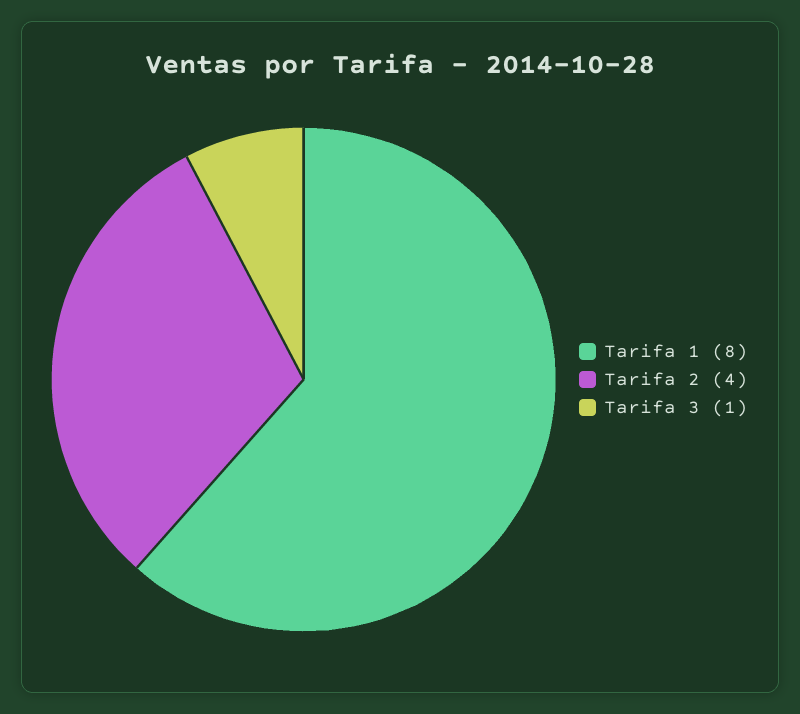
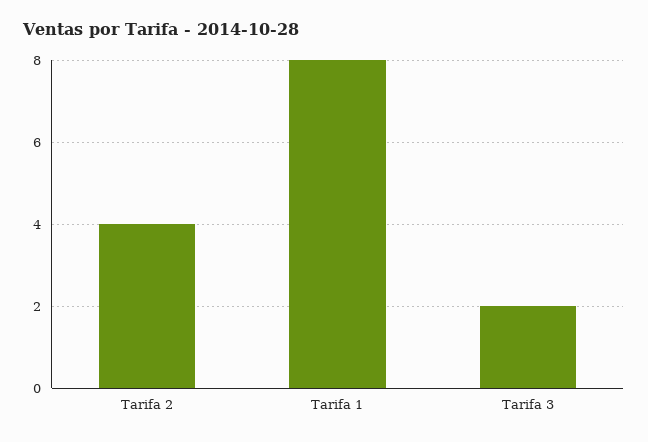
  {
    "Tarifa 1": 8,
    "Tarifa 2": 4,
-   "Tarifa 3": 1
+   "Tarifa 3": 2
  }

